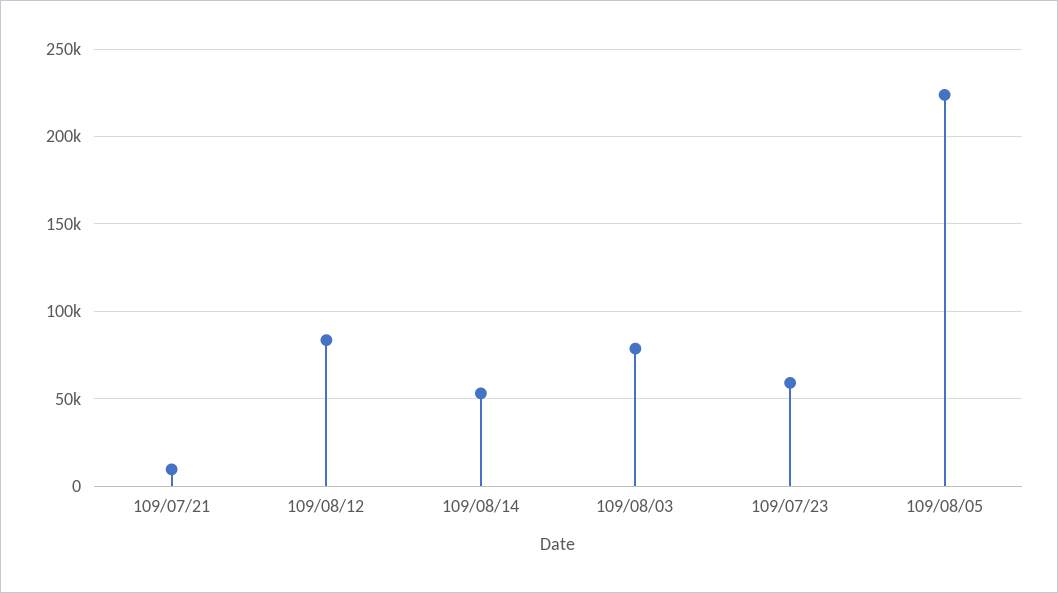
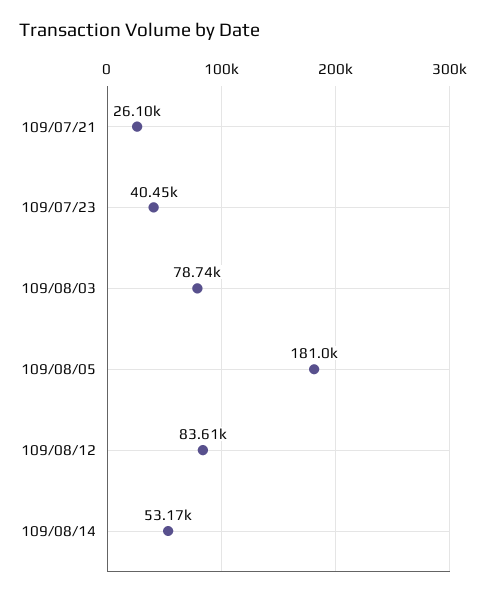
  {
-   "109/07/21": 10000,
+   "109/07/21": 26100,
    "109/08/12": 83610,
    "109/08/14": 53170,
    "109/08/03": 78740,
-   "109/07/23": 60000,
+   "109/07/23": 40450,
-   "109/08/05": 225000
+   "109/08/05": 181000
  }

